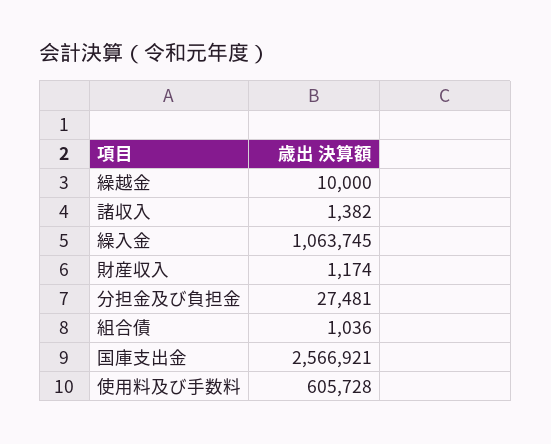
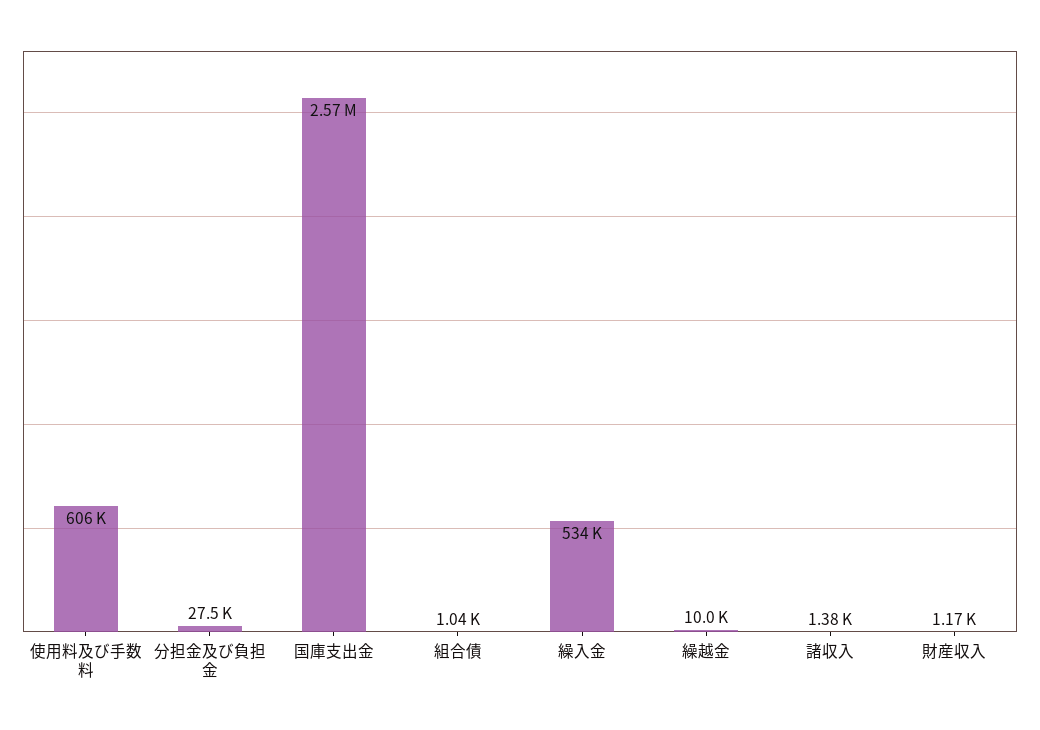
  {
    "繰越金": 10000,
    "諸収入": 1382,
-   "繰入金": 1063745,
+   "繰入金": 534000,
    "財産収入": 1174,
    "分担金及び負担金": 27481,
    "組合債": 1036,
    "国庫支出金": 2566921,
    "使用料及び手数料": 605728
  }

